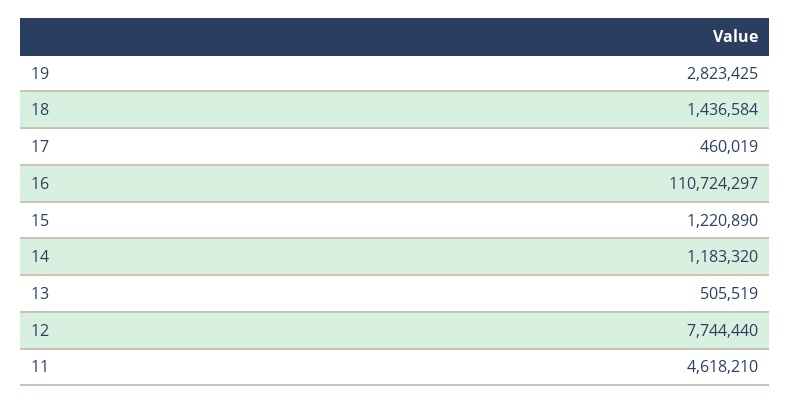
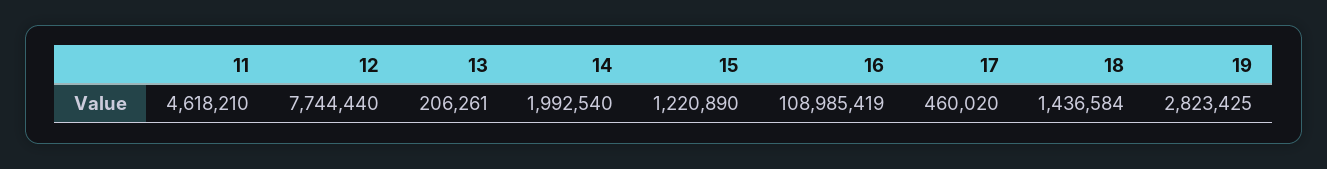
  {
    "19": 2823425,
    "18": 1436584,
-   "17": 460019,
+   "17": 460020,
-   "16": 110724297,
+   "16": 108985419,
    "15": 1220890,
-   "14": 1183320,
+   "14": 1992540,
-   "13": 505519,
+   "13": 206261,
    "12": 7744440,
    "11": 4618210
  }

